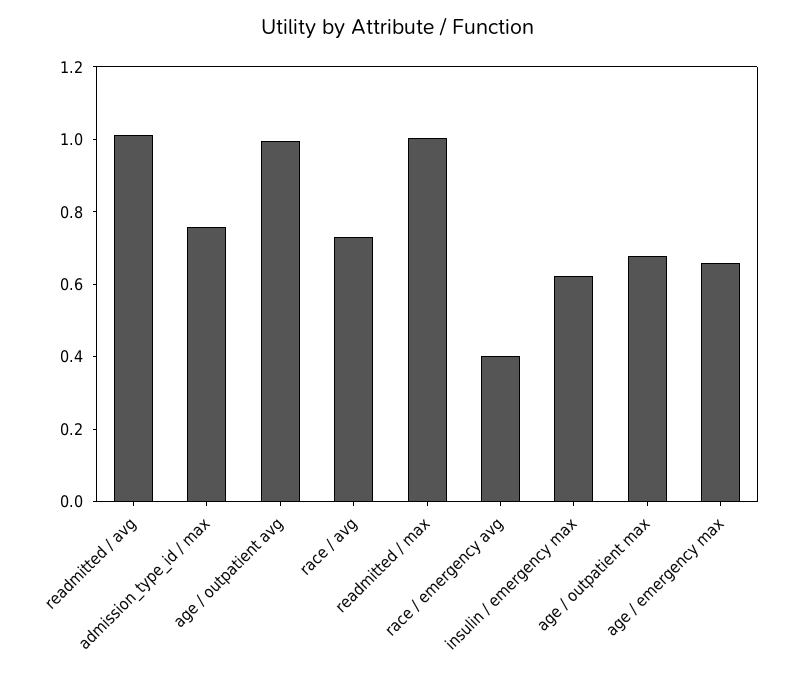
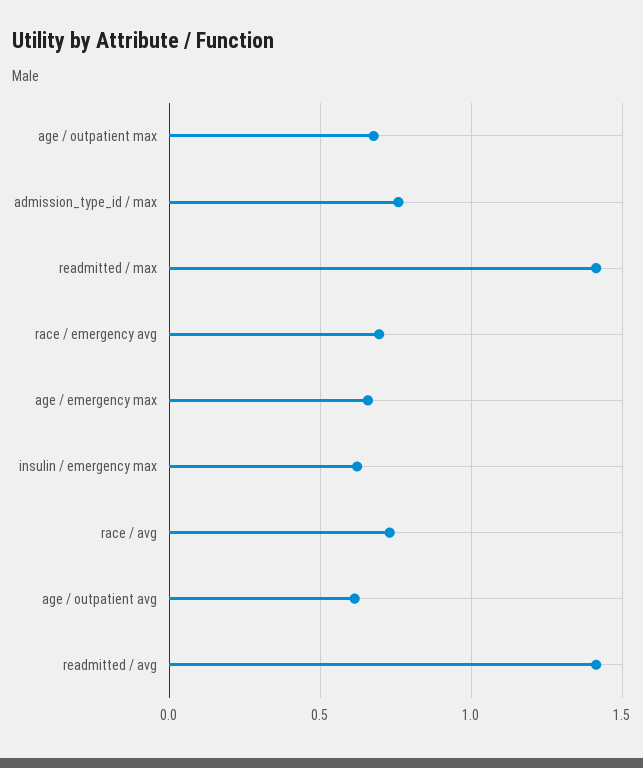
  {
-   "readmitted / avg": 1,
+   "readmitted / avg": 1.4,
    "admission_type_id / max": 0.75,
-   "age / outpatient avg": 1,
+   "age / outpatient avg": 0.6,
    "race / avg": 0.75,
-   "readmitted / max": 1,
+   "readmitted / max": 1.4,
-   "race / emergency avg": 0.4,
+   "race / emergency avg": 0.7,
    "insulin / emergency max": 0.6,
    "age / outpatient max": 0.7,
    "age / emergency max": 0.65
  }

